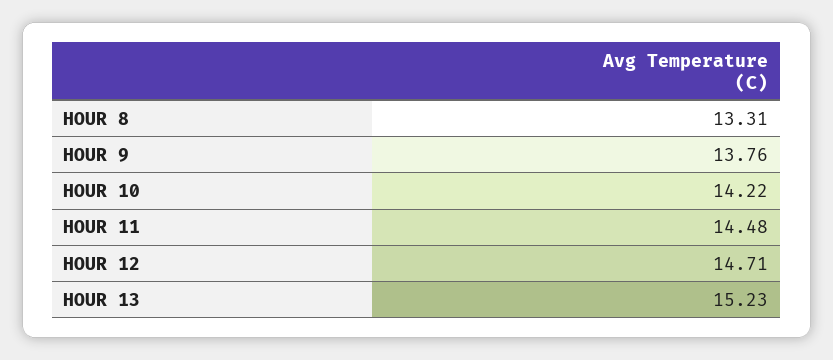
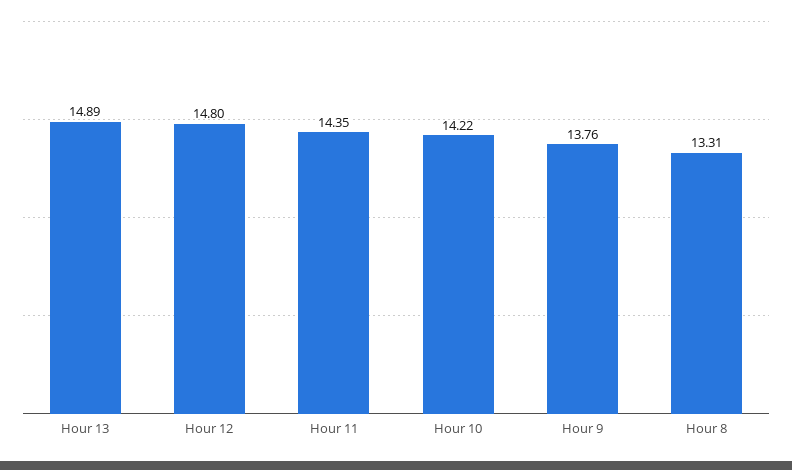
  {
    "HOUR 8": 13.31,
    "HOUR 9": 13.76,
    "HOUR 10": 14.22,
-   "HOUR 11": 14.48,
+   "HOUR 11": 14.35,
-   "HOUR 12": 14.71,
+   "HOUR 12": 14.8,
-   "HOUR 13": 15.23
+   "HOUR 13": 14.89
  }

